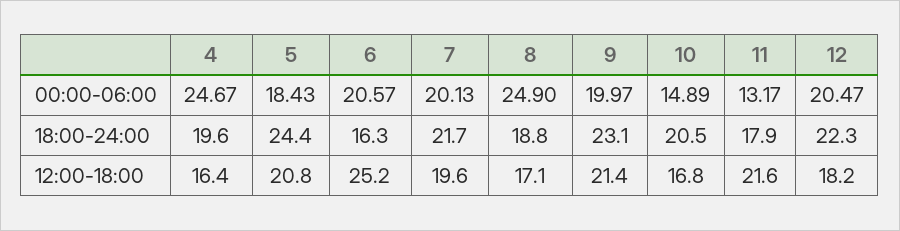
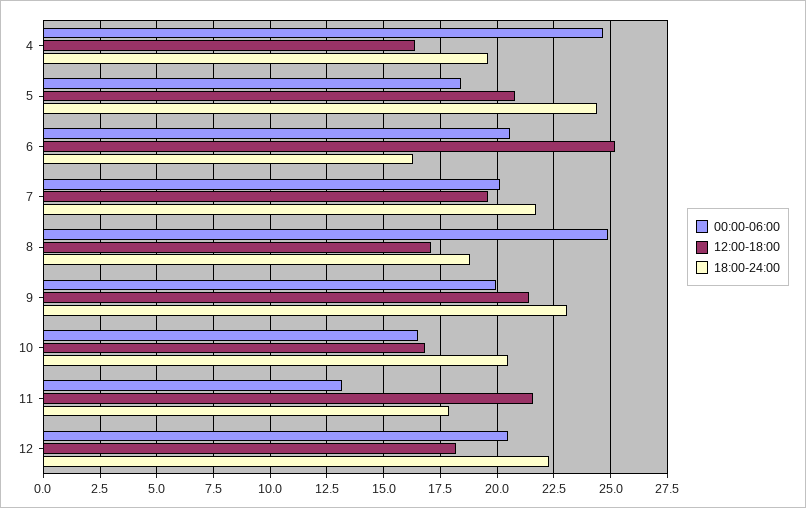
  {
    "00:00-06:00": {
      "4": 24.67,
      "5": 18.43,
      "6": 20.57,
      "7": 20.13,
      "8": 24.9,
      "9": 19.97,
-     "10": 14.89,
+     "10": 16.5,
      "11": 13.17,
      "12": 20.47
    },
    "18:00-24:00": {
      "4": 19.6,
      "5": 24.4,
      "6": 16.3,
      "7": 21.7,
      "8": 18.8,
      "9": 23.1,
      "10": 20.5,
      "11": 17.9,
      "12": 22.3
    },
    "12:00-18:00": {
      "4": 16.4,
      "5": 20.8,
      "6": 25.2,
      "7": 19.6,
      "8": 17.1,
      "9": 21.4,
      "10": 16.8,
      "11": 21.6,
      "12": 18.2
    }
  }

